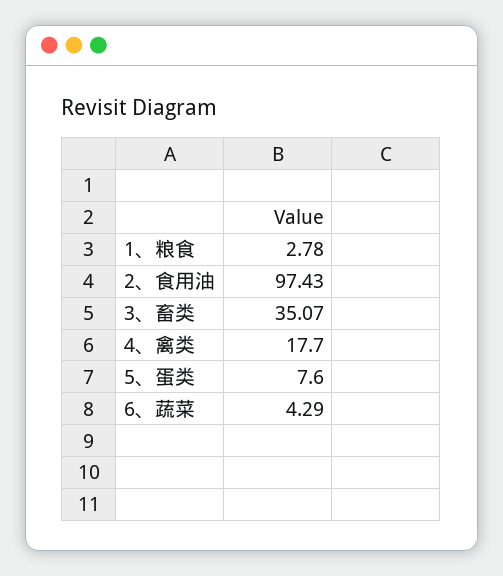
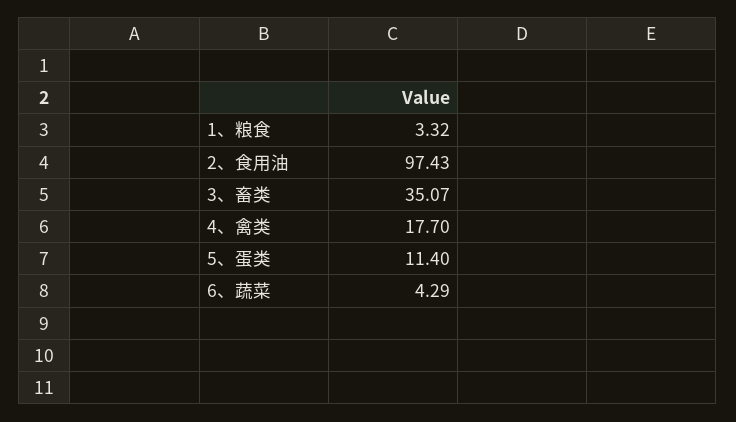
  {
-   "1、粮食": 2.78,
+   "1、粮食": 3.32,
    "2、食用油": 97.43,
    "3、畜类": 35.07,
    "4、禽类": 17.7,
-   "5、蛋类": 7.6,
+   "5、蛋类": 11.4,
    "6、蔬菜": 4.29
  }

